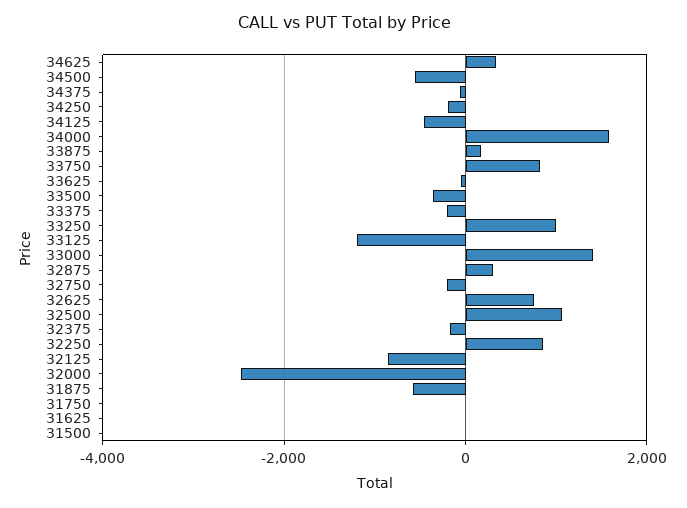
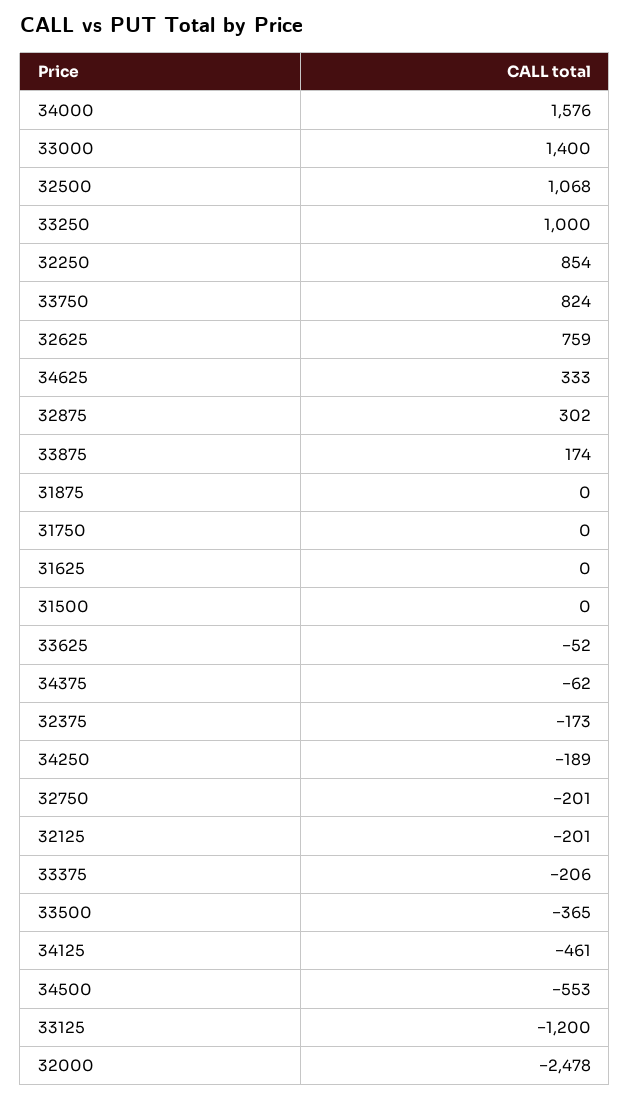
  {
    "34625": 333,
    "34500": -553,
    "34375": -62,
    "34250": -189,
    "34125": -461,
    "34000": 1576,
    "33875": 174,
    "33750": 824,
    "33625": -52,
    "33500": -365,
    "33375": -206,
    "33250": 1000,
    "33125": -1200,
    "33000": 1400,
    "32875": 302,
    "32750": -201,
    "32625": 759,
    "32500": 1068,
    "32375": -173,
    "32250": 854,
-   "32125": -800,
+   "32125": -201,
    "32000": -2478,
-   "31875": -600,
+   "31875": 0,
    "31750": 0,
    "31625": 0,
    "31500": 0
  }

